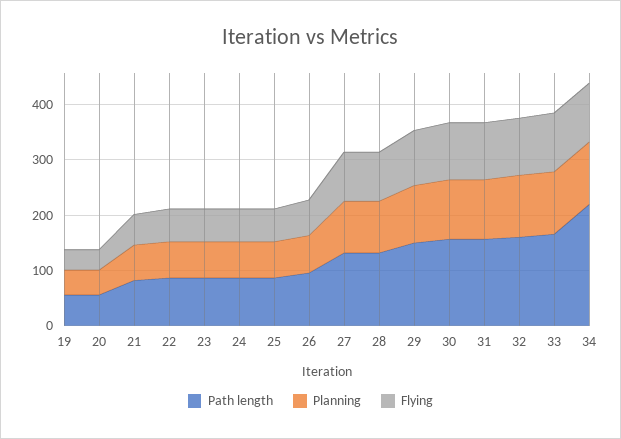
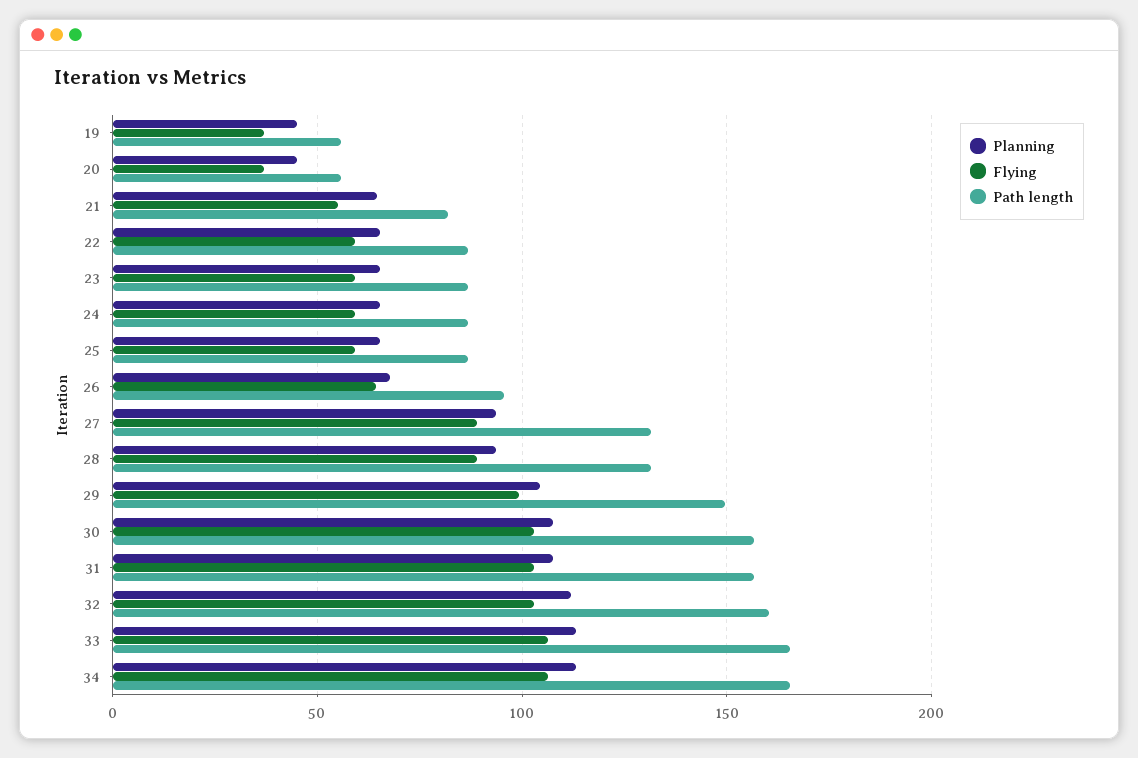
  {
    "Path length": {
      "19": 55,
      "20": 55,
      "21": 80,
      "22": 85,
      "23": 85,
      "24": 85,
      "25": 85,
      "26": 95,
      "27": 130,
      "28": 130,
      "29": 150,
      "30": 155,
      "31": 155,
      "32": 160,
      "33": 165,
-     "34": 220
+     "34": 165
    },
    "Planning": {
      "19": 45,
      "20": 45,
      "21": 65,
      "22": 65,
      "23": 65,
      "24": 65,
      "25": 65,
      "26": 70,
      "27": 95,
      "28": 95,
      "29": 105,
      "30": 110,
      "31": 110,
      "32": 110,
      "33": 115,
      "34": 115
    },
    "Flying": {
      "19": 35,
      "20": 35,
      "21": 55,
      "22": 60,
      "23": 60,
      "24": 60,
      "25": 60,
      "26": 65,
      "27": 90,
      "28": 90,
      "29": 100,
      "30": 105,
      "31": 105,
      "32": 105,
      "33": 105,
      "34": 105
    }
  }

